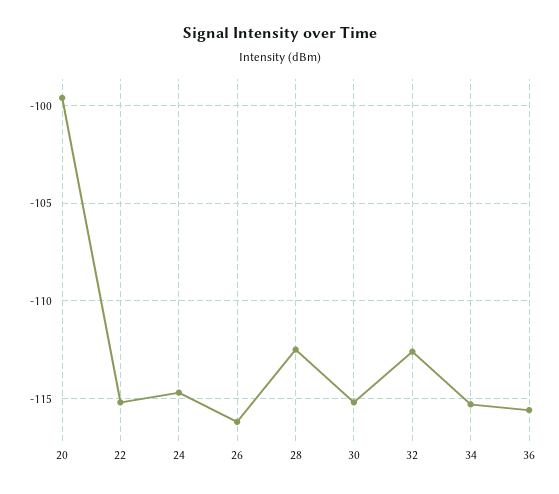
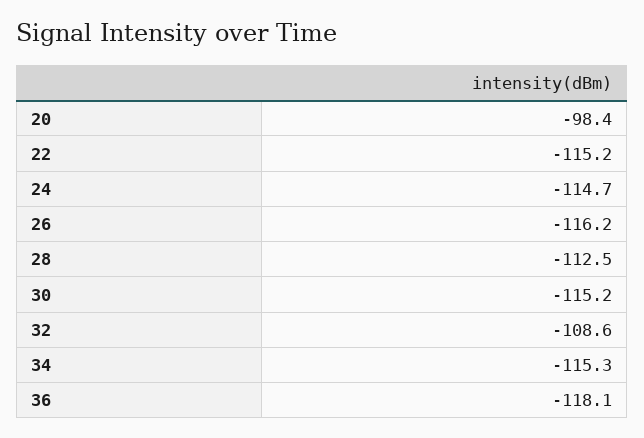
  {
-   "20": -99.5,
+   "20": -98.4,
    "22": -115.2,
    "24": -114.7,
    "26": -116.2,
    "28": -112.5,
    "30": -115.2,
-   "32": -112.5,
+   "32": -108.6,
    "34": -115.3,
-   "36": -115.5
+   "36": -118.1
  }

